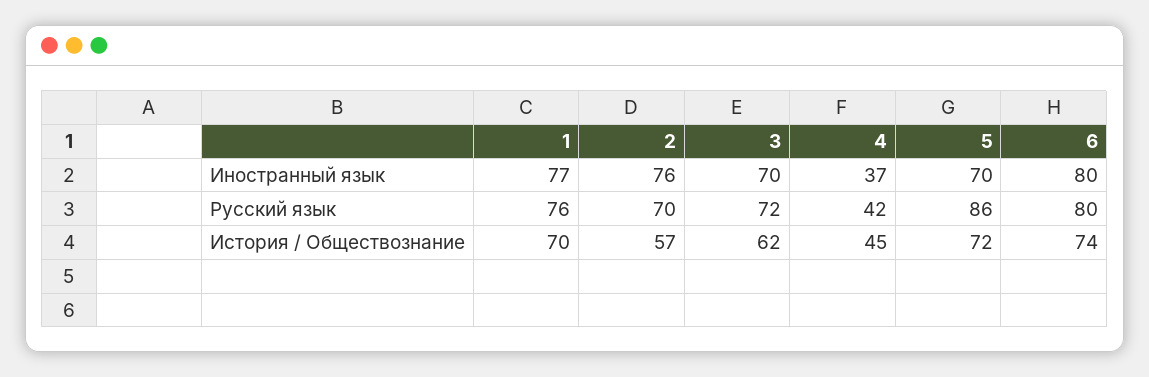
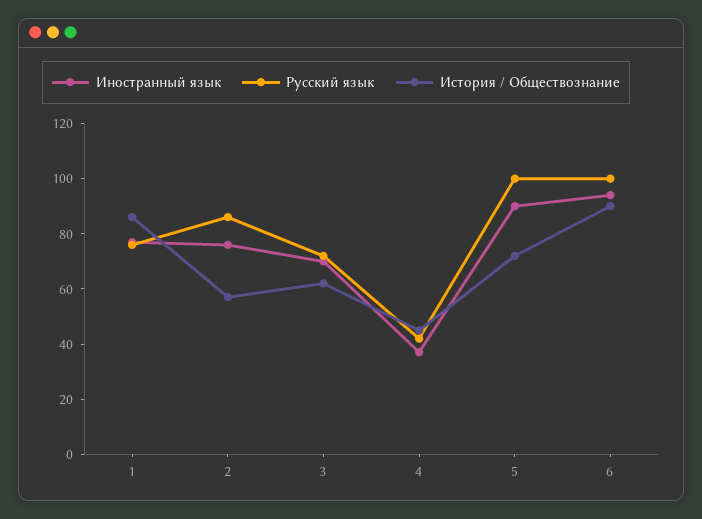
  {
    "Иностранный язык": {
      "1": 77,
      "2": 76,
      "3": 70,
      "4": 37,
-     "5": 70,
+     "5": 90,
-     "6": 80
+     "6": 95
    },
    "Русский язык": {
      "1": 76,
-     "2": 70,
+     "2": 85,
      "3": 72,
      "4": 42,
-     "5": 86,
+     "5": 100,
-     "6": 80
+     "6": 100
    },
    "История / Обществознание": {
-     "1": 70,
+     "1": 85,
      "2": 57,
      "3": 62,
      "4": 45,
      "5": 72,
-     "6": 74
+     "6": 90
    }
  }

